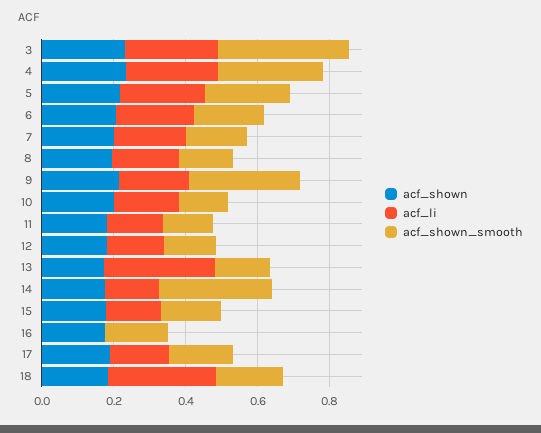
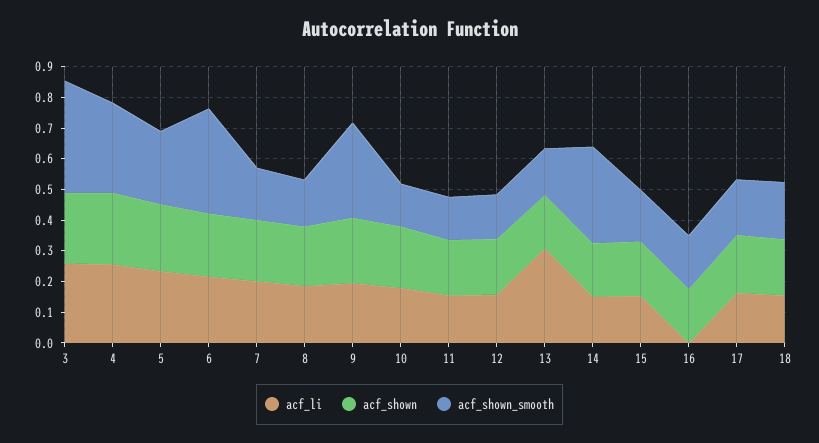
  {
    "acf_shown": {
      "3": 0.25,
      "4": 0.25,
      "5": 0.2,
      "6": 0.2,
      "7": 0.2,
      "8": 0.2,
      "9": 0.2,
      "10": 0.2,
      "11": 0.2,
      "12": 0.2,
      "13": 0.15,
      "14": 0.15,
      "15": 0.2,
      "16": 0.2,
      "17": 0.2,
      "18": 0.2
    },
    "acf_li": {
      "3": 0.25,
      "4": 0.25,
      "5": 0.25,
      "6": 0.2,
      "7": 0.2,
      "8": 0.2,
      "9": 0.2,
      "10": 0.2,
      "11": 0.15,
      "12": 0.15,
      "13": 0.3,
      "14": 0.15,
      "15": 0.15,
      "16": 0,
      "17": 0.15,
-     "18": 0.3
+     "18": 0.15
    },
    "acf_shown_smooth": {
      "3": 0.35,
      "4": 0.3,
      "5": 0.25,
-     "6": 0.2,
+     "6": 0.35,
      "7": 0.15,
      "8": 0.15,
      "9": 0.3,
      "10": 0.15,
      "11": 0.15,
      "12": 0.15,
      "13": 0.15,
      "14": 0.3,
      "15": 0.15,
      "16": 0.15,
      "17": 0.2,
      "18": 0.2
    }
  }

